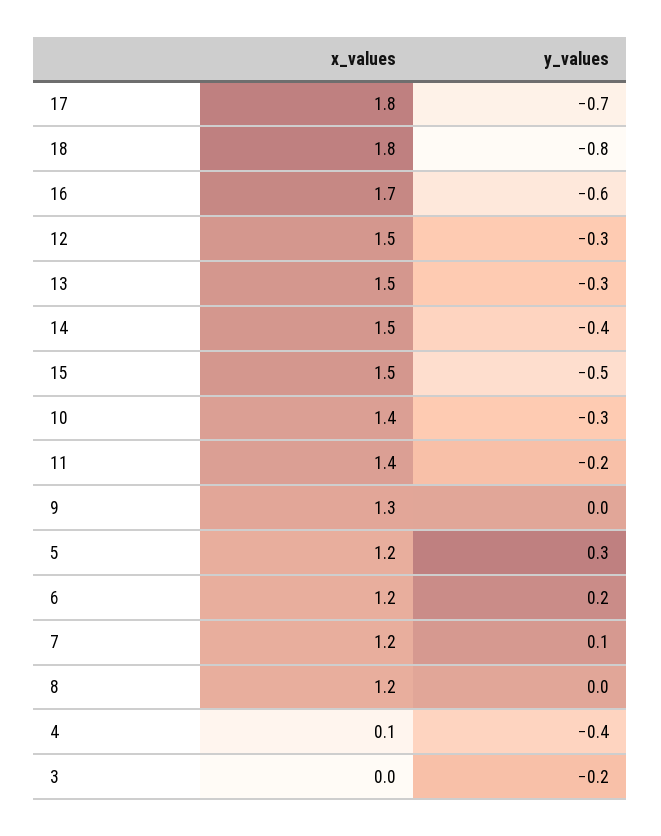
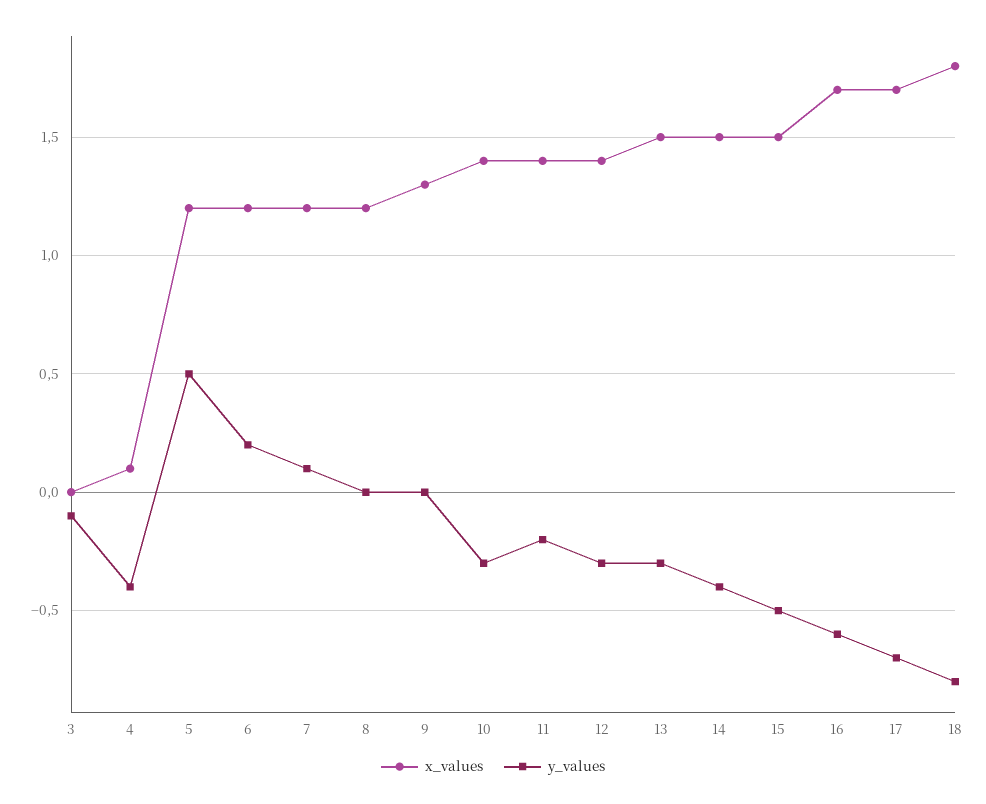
  {
    "x_values": {
-     "17": 1.8,
+     "17": 1.7,
      "18": 1.8,
      "16": 1.7,
-     "12": 1.5,
+     "12": 1.4,
      "13": 1.5,
      "14": 1.5,
      "15": 1.5,
      "10": 1.4,
      "11": 1.4,
      "9": 1.3,
      "5": 1.2,
      "6": 1.2,
      "7": 1.2,
      "8": 1.2,
      "4": 0.1,
      "3": 0
    },
    "y_values": {
      "17": -0.7,
      "18": -0.8,
      "16": -0.6,
      "12": -0.3,
      "13": -0.3,
      "14": -0.4,
      "15": -0.5,
      "10": -0.3,
      "11": -0.2,
      "9": 0,
-     "5": 0.3,
+     "5": 0.5,
      "6": 0.2,
      "7": 0.1,
      "8": 0,
      "4": -0.4,
-     "3": -0.2
+     "3": -0.1
    }
  }

